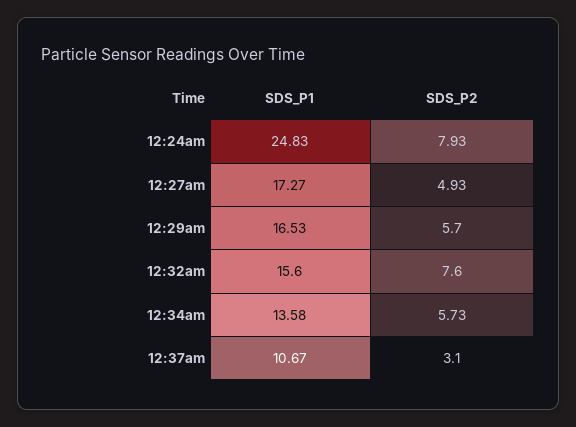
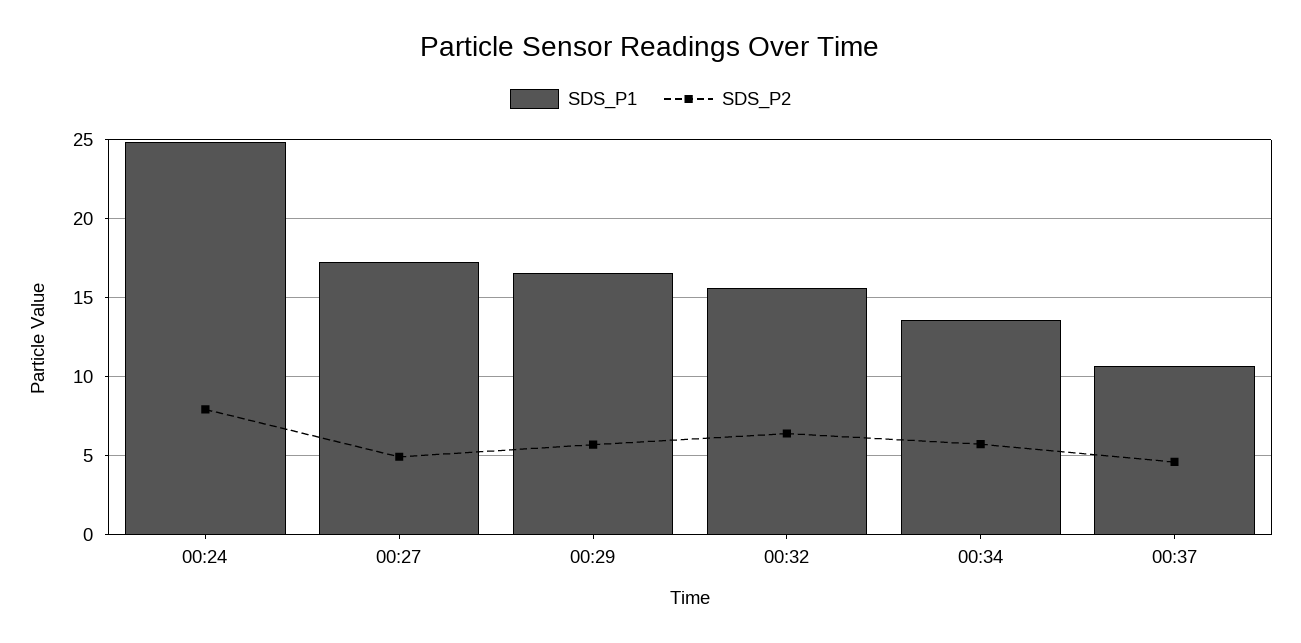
  {
    "SDS_P1": {
      "12:24am": 24.83,
      "12:27am": 17.27,
      "12:29am": 16.53,
      "12:32am": 15.6,
      "12:34am": 13.58,
      "12:37am": 10.67
    },
    "SDS_P2": {
      "12:24am": 7.93,
      "12:27am": 4.93,
      "12:29am": 5.7,
-     "12:32am": 7.6,
+     "12:32am": 6.5,
      "12:34am": 5.73,
-     "12:37am": 3.1
+     "12:37am": 4.5
    }
  }

